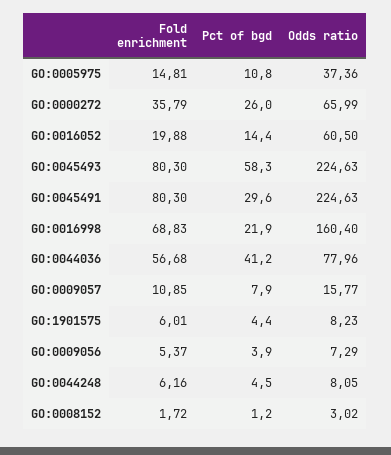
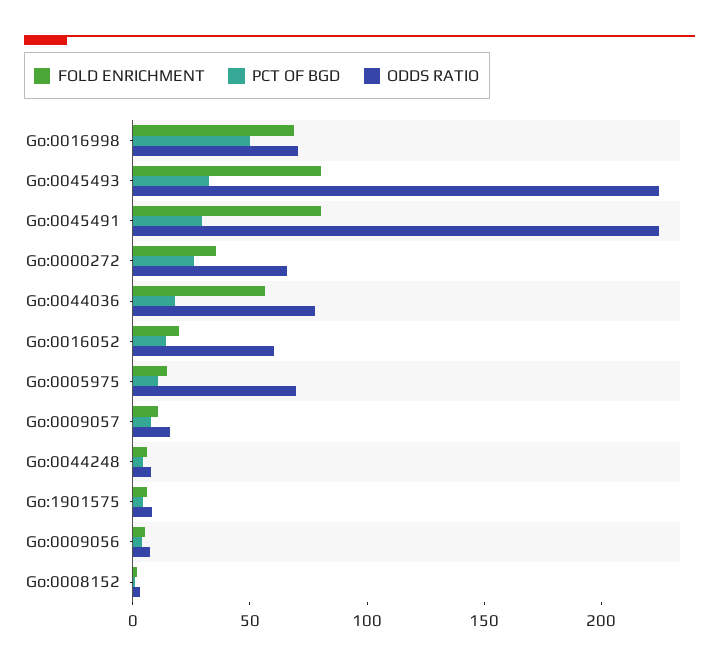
  {
    "Fold enrichment": {
      "GO:0005975": 14.81,
      "GO:0000272": 35.79,
      "GO:0016052": 19.88,
      "GO:0045493": 80.3,
      "GO:0045491": 80.3,
      "GO:0016998": 68.83,
      "GO:0044036": 56.68,
      "GO:0009057": 10.85,
      "GO:1901575": 6.01,
      "GO:0009056": 5.37,
      "GO:0044248": 6.16,
      "GO:0008152": 1.72
    },
    "Pct of bgd": {
      "GO:0005975": 10.8,
      "GO:0000272": 26,
      "GO:0016052": 14.4,
-     "GO:0045493": 58.3,
+     "GO:0045493": 30,
      "GO:0045491": 29.6,
-     "GO:0016998": 21.9,
+     "GO:0016998": 50,
-     "GO:0044036": 41.2,
+     "GO:0044036": 20,
      "GO:0009057": 7.9,
      "GO:1901575": 4.4,
      "GO:0009056": 3.9,
      "GO:0044248": 4.5,
      "GO:0008152": 1.2
    },
    "Odds ratio": {
-     "GO:0005975": 37.36,
+     "GO:0005975": 70,
      "GO:0000272": 65.99,
      "GO:0016052": 60.5,
      "GO:0045493": 224.63,
      "GO:0045491": 224.63,
-     "GO:0016998": 160.4,
+     "GO:0016998": 70,
      "GO:0044036": 77.96,
      "GO:0009057": 15.77,
      "GO:1901575": 8.23,
      "GO:0009056": 7.29,
      "GO:0044248": 8.05,
      "GO:0008152": 3.02
    }
  }

